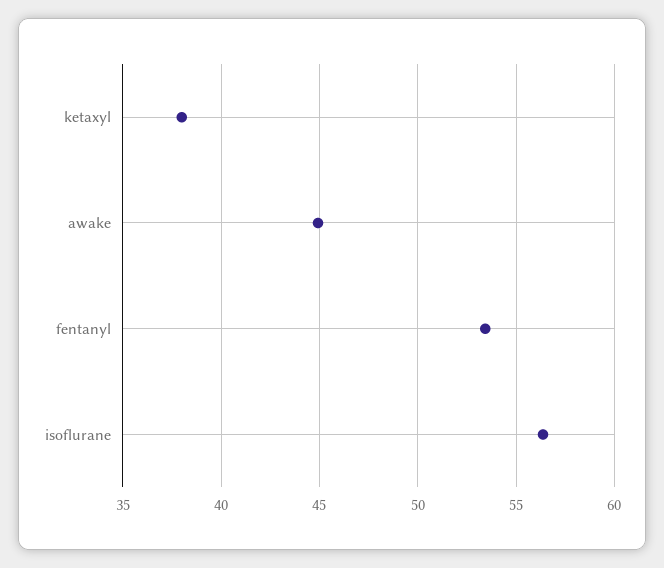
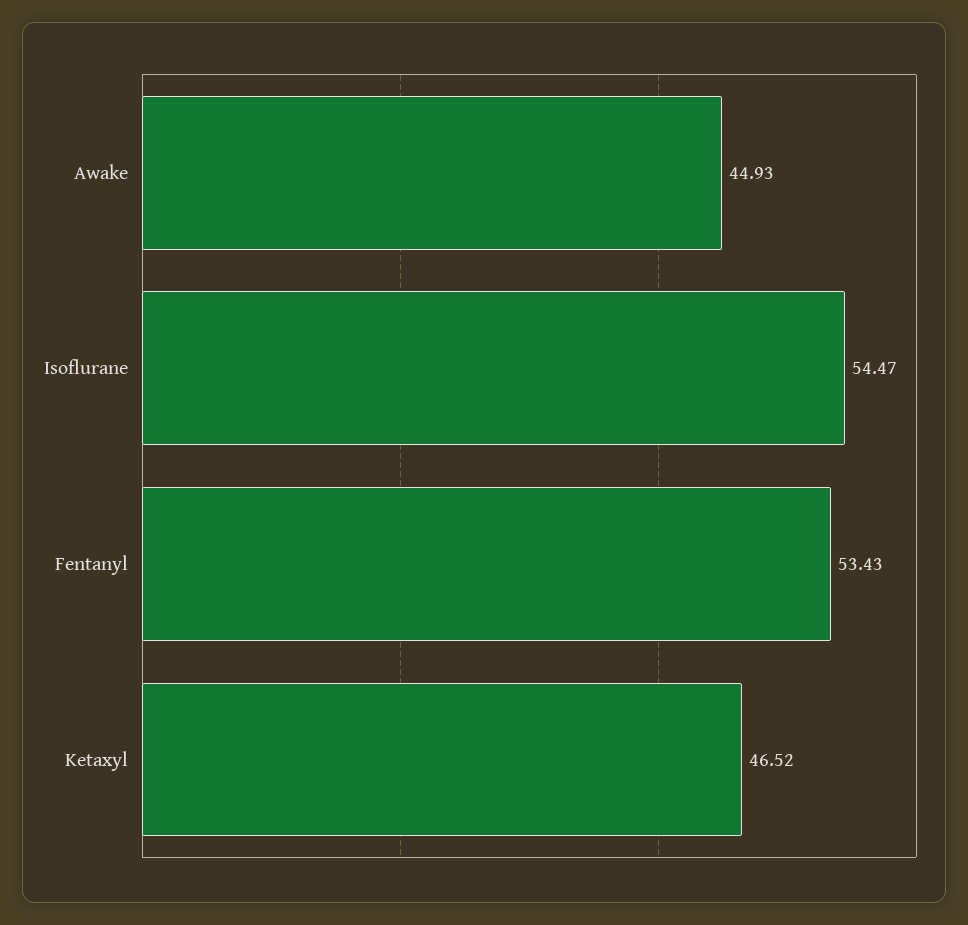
  {
-   "ketaxyl": 38,
+   "ketaxyl": 46.52,
    "awake": 44.93,
    "fentanyl": 53.43,
-   "isoflurane": 56.5
+   "isoflurane": 54.47
  }

